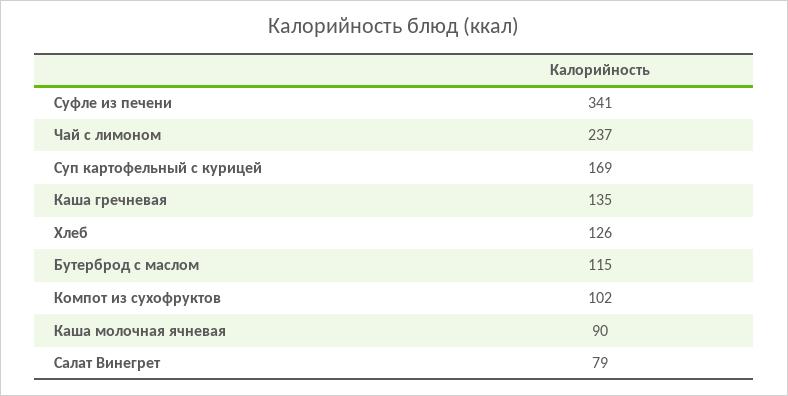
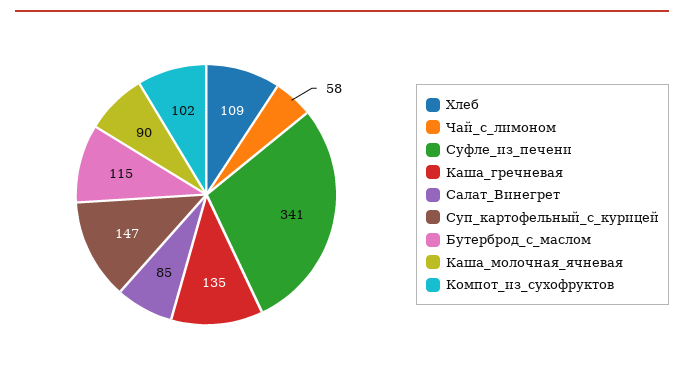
  {
    "Суфле из печени": 341,
-   "Чай с лимоном": 237,
+   "Чай с лимоном": 58,
-   "Суп картофельный с курицей": 169,
+   "Суп картофельный с курицей": 147,
    "Каша гречневая": 135,
-   "Хлеб": 126,
+   "Хлеб": 109,
    "Бутерброд с маслом": 115,
    "Компот из сухофруктов": 102,
    "Каша молочная ячневая": 90,
-   "Салат Винегрет": 79
+   "Салат Винегрет": 85
  }

